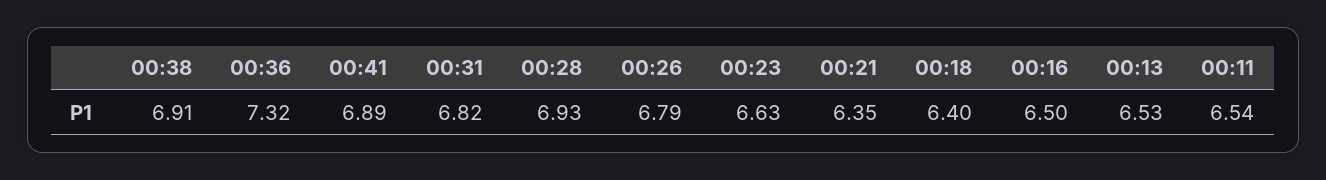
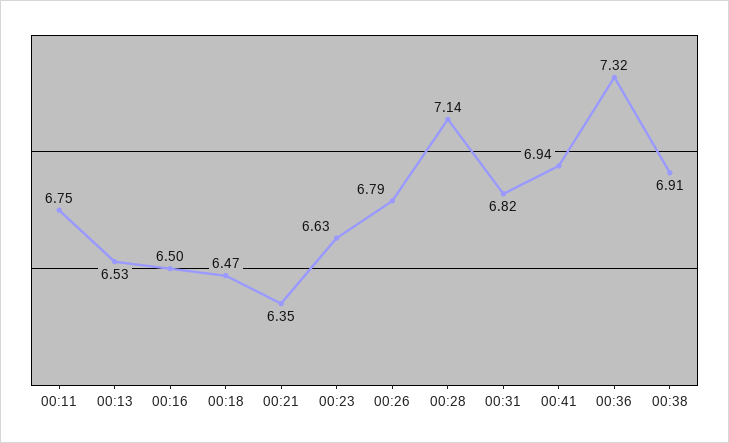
  {
    "00:38": 6.91,
    "00:36": 7.32,
-   "00:41": 6.89,
+   "00:41": 6.94,
    "00:31": 6.82,
-   "00:28": 6.93,
+   "00:28": 7.14,
    "00:26": 6.79,
    "00:23": 6.63,
    "00:21": 6.35,
-   "00:18": 6.4,
+   "00:18": 6.47,
    "00:16": 6.5,
    "00:13": 6.53,
-   "00:11": 6.54
+   "00:11": 6.75
  }

